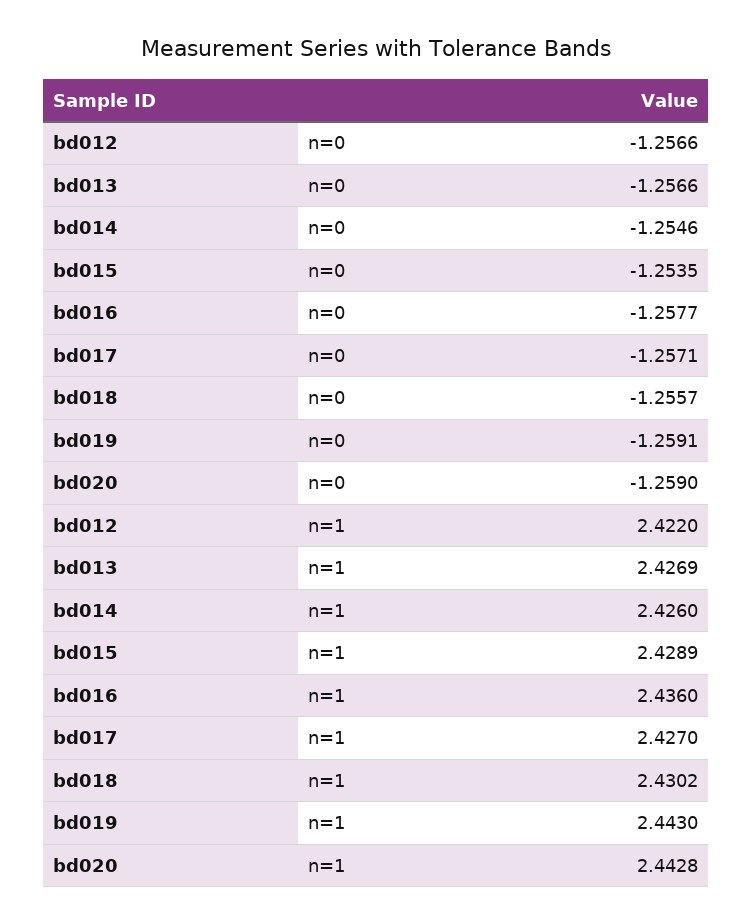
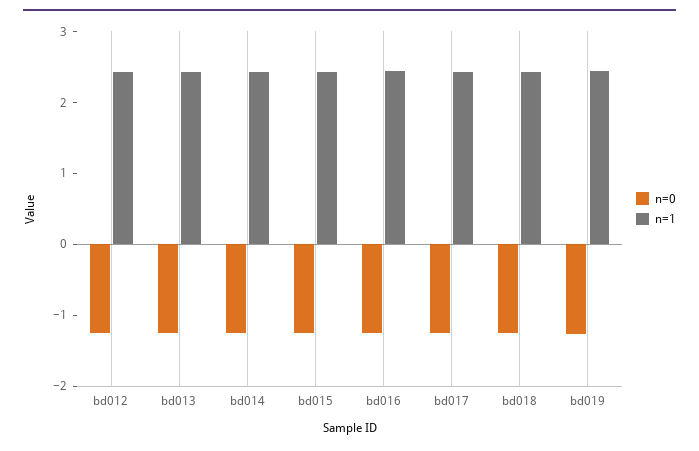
  {
    "n=0": {
      "bd012": -1.2566,
      "bd013": -1.2566,
      "bd014": -1.2546,
      "bd015": -1.2535,
      "bd016": -1.2577,
      "bd017": -1.2571,
      "bd018": -1.2557,
-     "bd019": -1.2591,
+     "bd019": -1.2591
-     "bd020": -1.259
    },
    "n=1": {
      "bd012": 2.422,
      "bd013": 2.4269,
      "bd014": 2.426,
      "bd015": 2.4289,
      "bd016": 2.436,
      "bd017": 2.427,
      "bd018": 2.4302,
-     "bd019": 2.443,
+     "bd019": 2.443
-     "bd020": 2.4428
    }
  }

